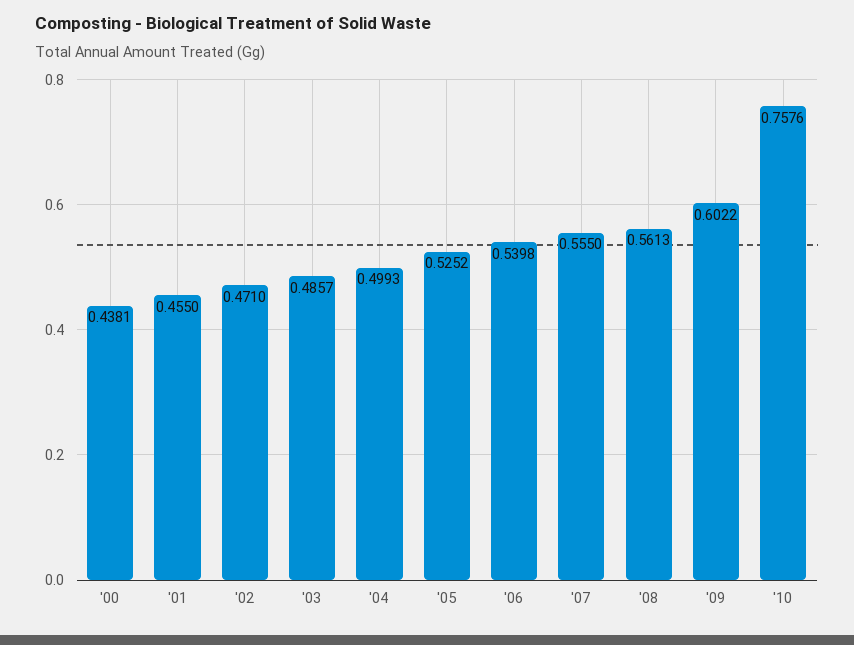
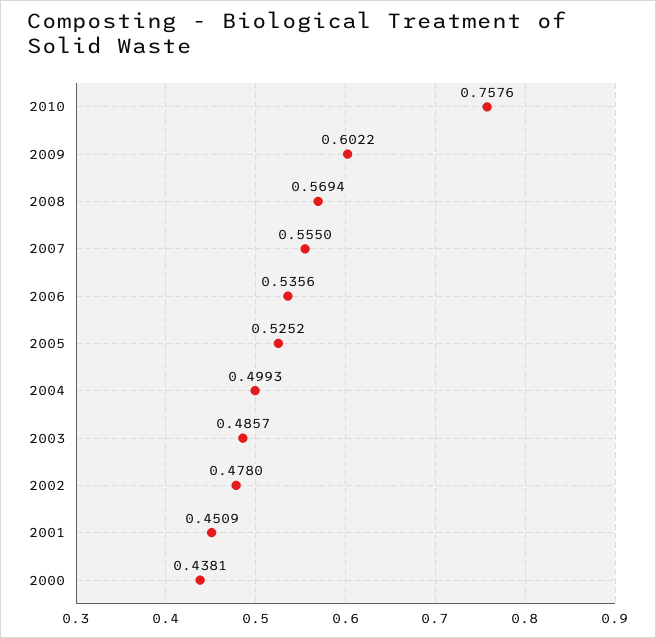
  {
    "'00": 0.4381,
-   "'01": 0.455,
+   "'01": 0.4509,
-   "'02": 0.471,
+   "'02": 0.478,
    "'03": 0.4857,
    "'04": 0.4993,
    "'05": 0.5252,
-   "'06": 0.5398,
+   "'06": 0.5356,
    "'07": 0.555,
-   "'08": 0.5613,
+   "'08": 0.5694,
    "'09": 0.6022,
    "'10": 0.7576
  }

